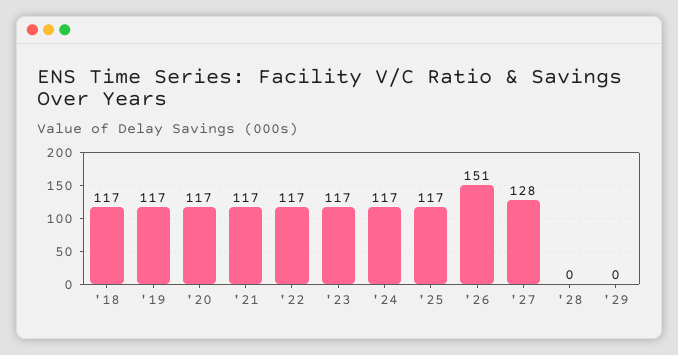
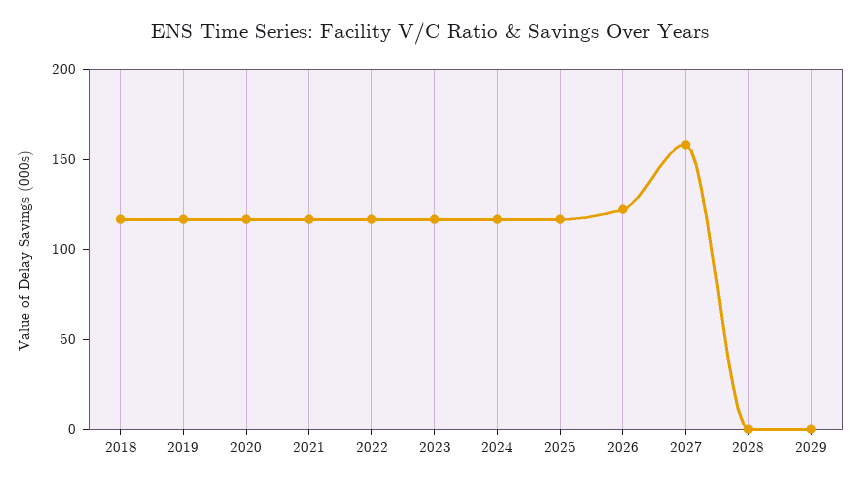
  {
    "'18": 117,
    "'19": 117,
    "'20": 117,
    "'21": 117,
    "'22": 117,
    "'23": 117,
    "'24": 117,
    "'25": 117,
-   "'26": 151,
+   "'26": 120,
-   "'27": 128,
+   "'27": 160,
    "'28": 0,
    "'29": 0
  }

